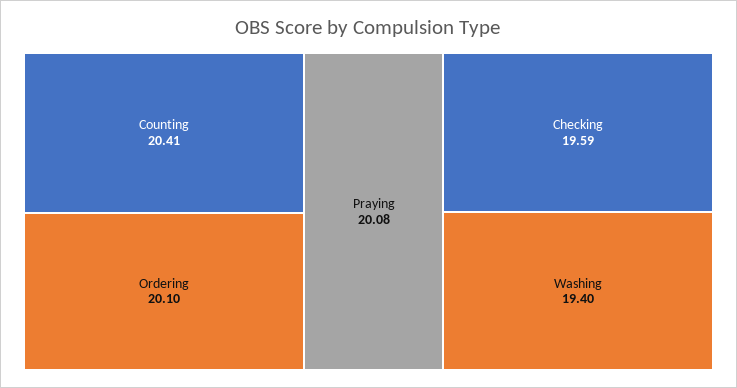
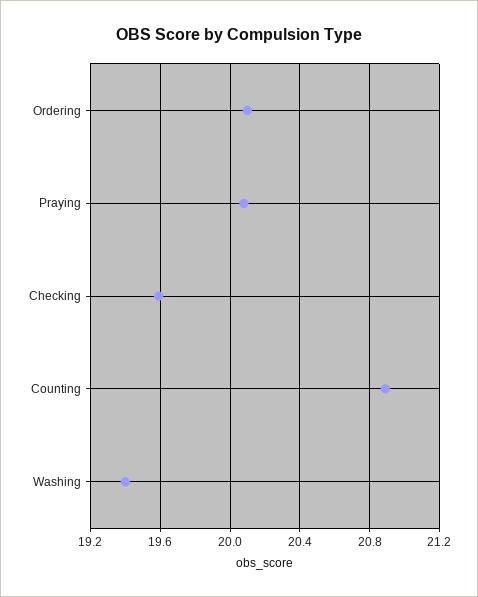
  {
-   "Counting": 20.41,
+   "Counting": 20.9,
    "Ordering": 20.1,
    "Praying": 20.08,
    "Checking": 19.59,
    "Washing": 19.4
  }

